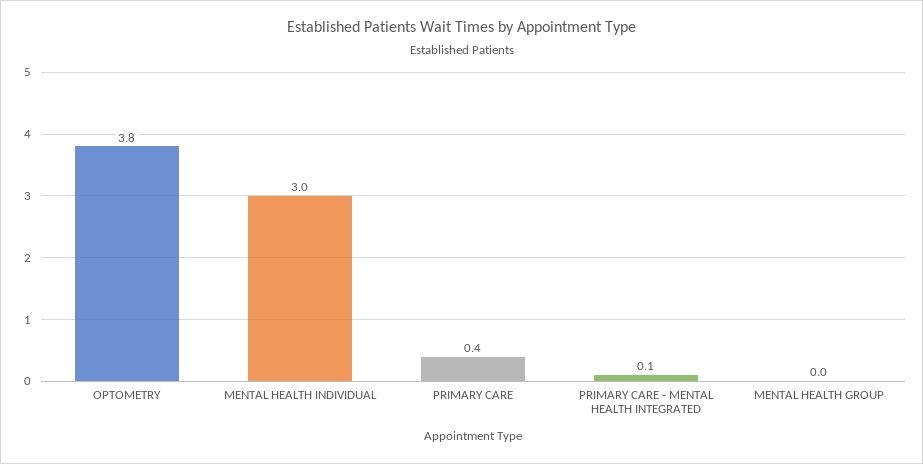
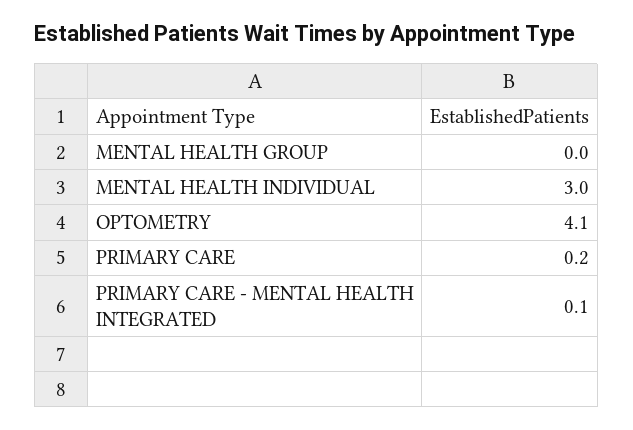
  {
-   "OPTOMETRY": 3.8,
+   "OPTOMETRY": 4.1,
    "MENTAL HEALTH INDIVIDUAL": 3,
-   "PRIMARY CARE": 0.4,
+   "PRIMARY CARE": 0.2,
    "PRIMARY CARE - MENTAL HEALTH INTEGRATED": 0.1,
    "MENTAL HEALTH GROUP": 0
  }

